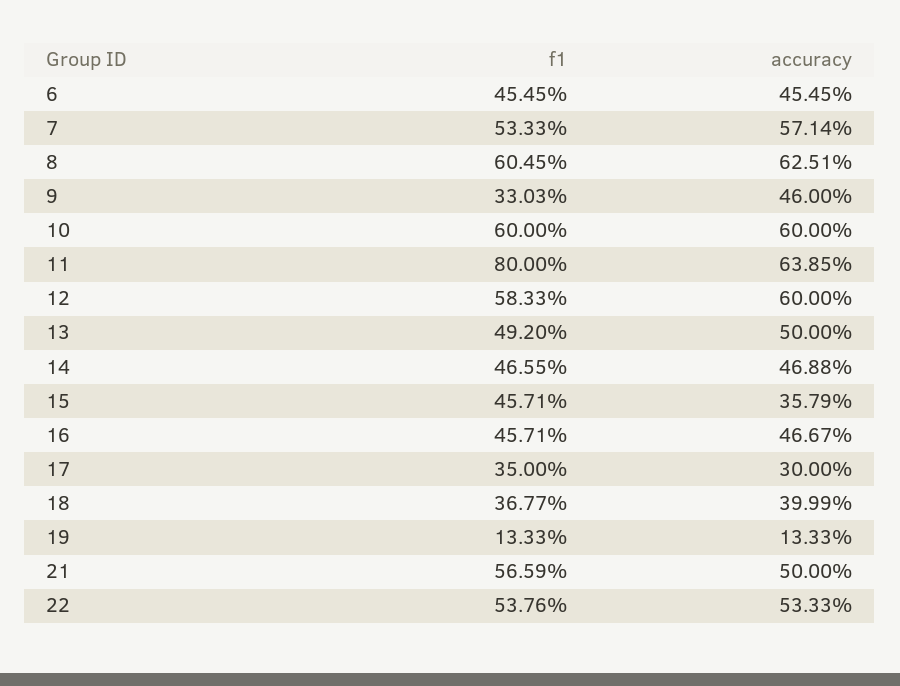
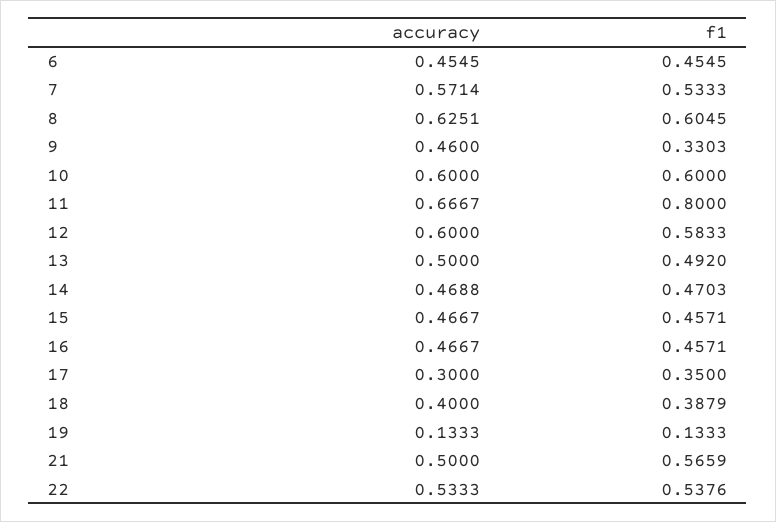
  {
    "f1": {
      "6": 0.4545,
      "7": 0.5333,
      "8": 0.6045,
      "9": 0.3303,
      "10": 0.6,
      "11": 0.8,
      "12": 0.5833,
      "13": 0.492,
-     "14": 0.4655,
+     "14": 0.4703,
      "15": 0.4571,
      "16": 0.4571,
      "17": 0.35,
-     "18": 0.3677,
+     "18": 0.3879,
      "19": 0.1333,
      "21": 0.5659,
      "22": 0.5376
    },
    "accuracy": {
      "6": 0.4545,
      "7": 0.5714,
      "8": 0.6251,
      "9": 0.46,
      "10": 0.6,
-     "11": 0.6385,
+     "11": 0.6667,
      "12": 0.6,
      "13": 0.5,
      "14": 0.4688,
-     "15": 0.3579,
+     "15": 0.4667,
      "16": 0.4667,
      "17": 0.3,
-     "18": 0.3999,
+     "18": 0.4,
      "19": 0.1333,
      "21": 0.5,
      "22": 0.5333
    }
  }

